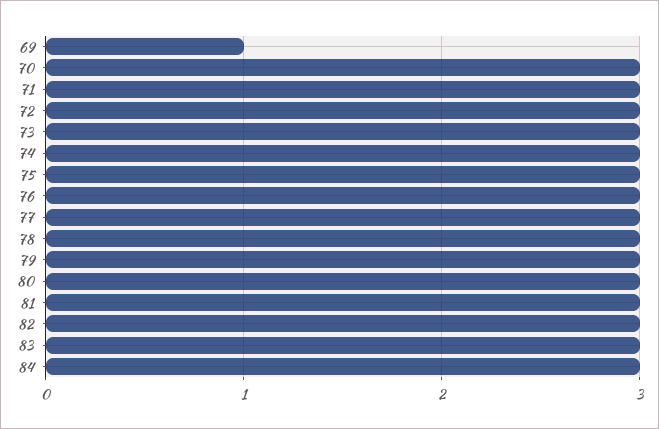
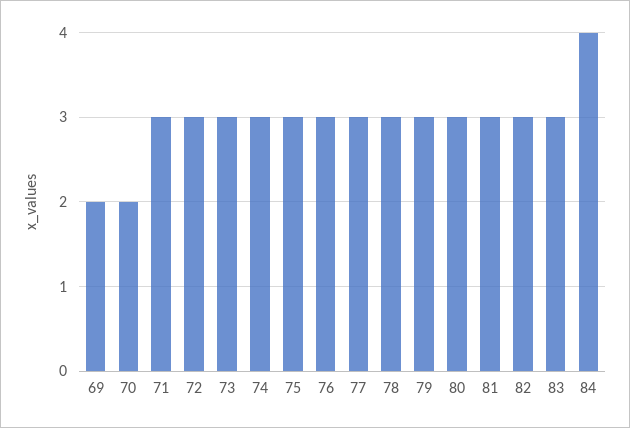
  {
-   "69": 1,
+   "69": 2,
-   "70": 3,
+   "70": 2,
    "71": 3,
    "72": 3,
    "73": 3,
    "74": 3,
    "75": 3,
    "76": 3,
    "77": 3,
    "78": 3,
    "79": 3,
    "80": 3,
    "81": 3,
    "82": 3,
    "83": 3,
-   "84": 3
+   "84": 4
  }

